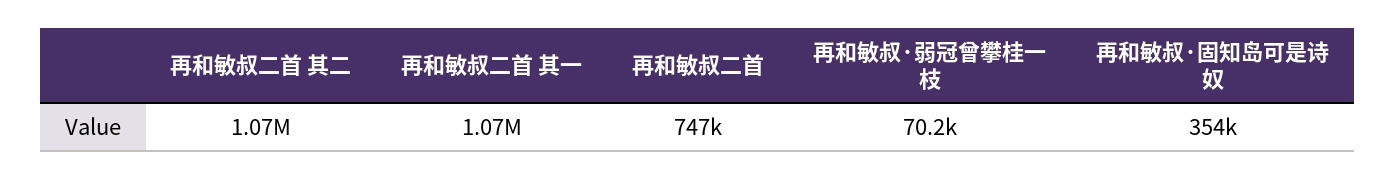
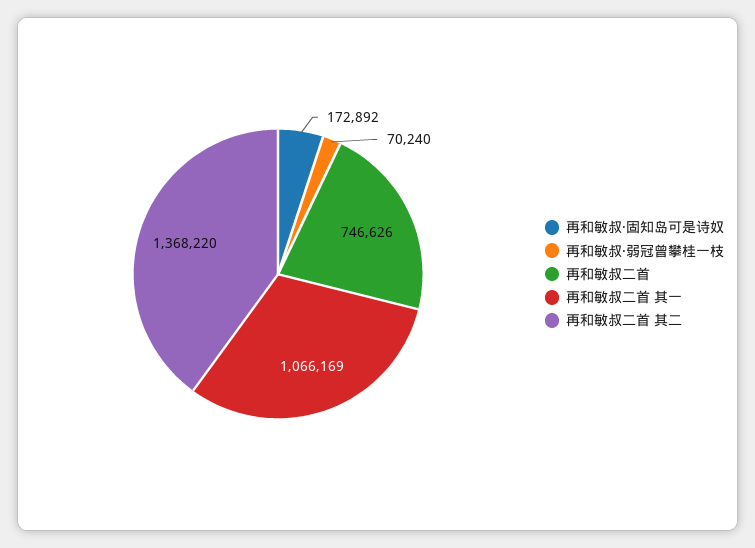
  {
-   "再和敏叔二首 其二": 1070000,
+   "再和敏叔二首 其二": 1368220,
    "再和敏叔二首 其一": 1066169,
    "再和敏叔二首": 746626,
    "再和敏叔·弱冠曾攀桂一枝": 70240,
-   "再和敏叔·固知岛可是诗奴": 354000
+   "再和敏叔·固知岛可是诗奴": 172892
  }

